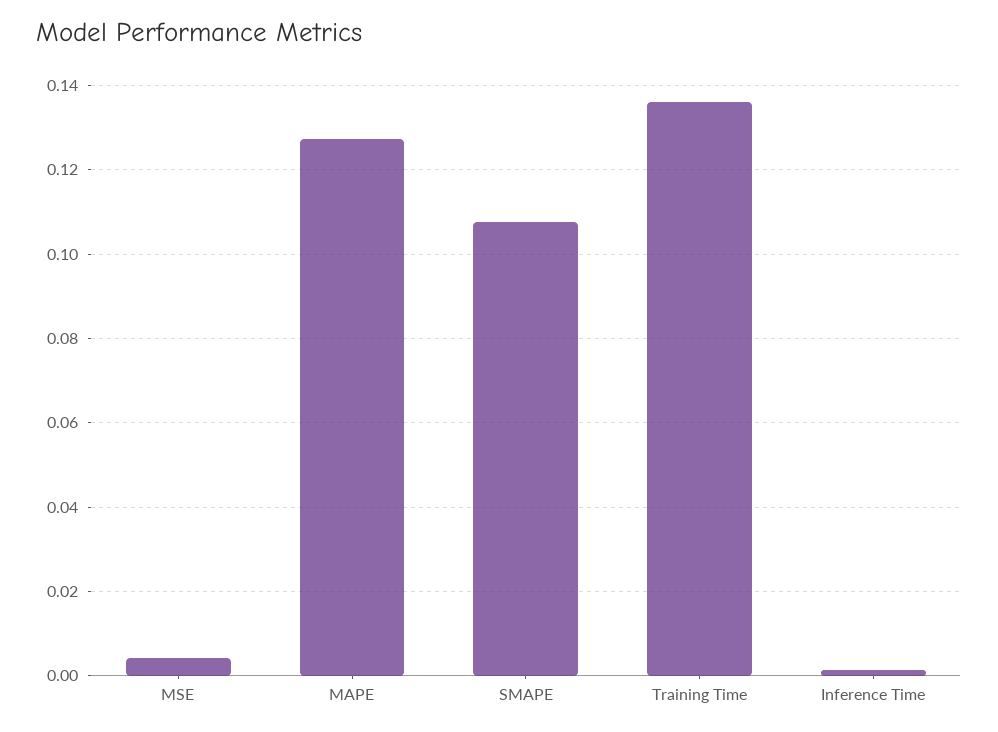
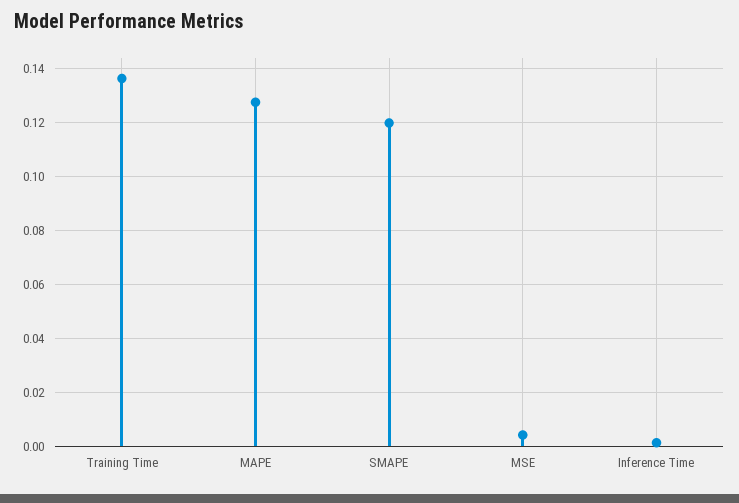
  {
    "MSE": 0.004,
    "MAPE": 0.128,
-   "SMAPE": 0.108,
+   "SMAPE": 0.12,
    "Training Time": 0.136,
    "Inference Time": 0.002
  }

